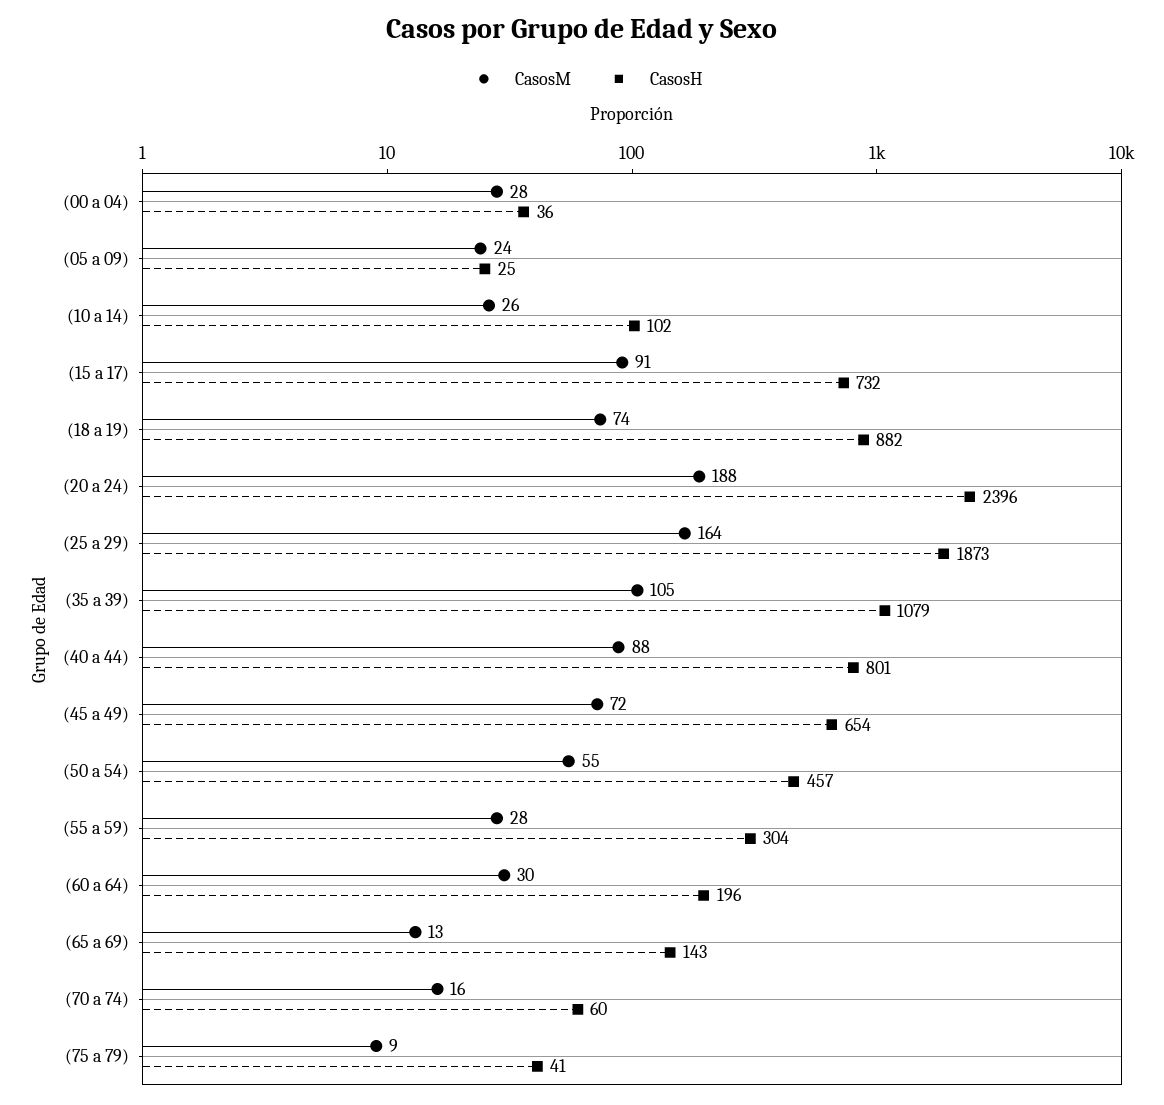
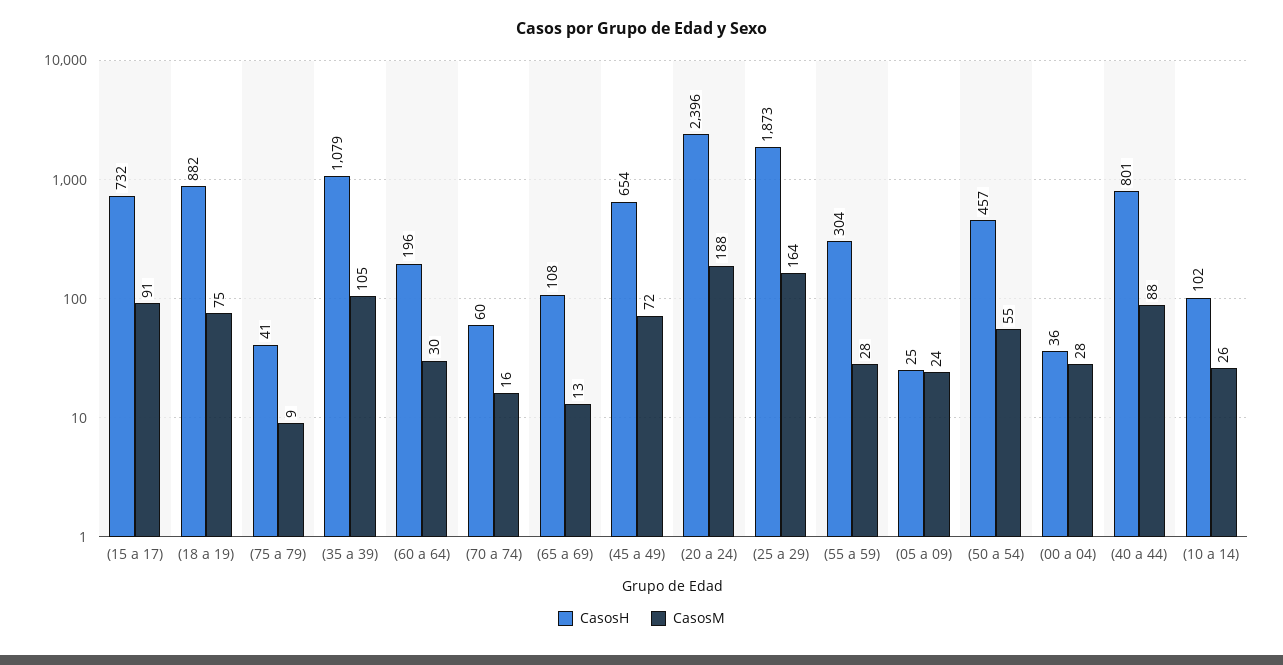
  {
    "CasosM": {
      "(00 a 04)": 28,
      "(05 a 09)": 24,
      "(10 a 14)": 26,
      "(15 a 17)": 91,
-     "(18 a 19)": 74,
+     "(18 a 19)": 75,
      "(20 a 24)": 188,
      "(25 a 29)": 164,
      "(35 a 39)": 105,
      "(40 a 44)": 88,
      "(45 a 49)": 72,
      "(50 a 54)": 55,
      "(55 a 59)": 28,
      "(60 a 64)": 30,
      "(65 a 69)": 13,
      "(70 a 74)": 16,
      "(75 a 79)": 9
    },
    "CasosH": {
      "(00 a 04)": 36,
      "(05 a 09)": 25,
      "(10 a 14)": 102,
      "(15 a 17)": 732,
      "(18 a 19)": 882,
      "(20 a 24)": 2396,
      "(25 a 29)": 1873,
      "(35 a 39)": 1079,
      "(40 a 44)": 801,
      "(45 a 49)": 654,
      "(50 a 54)": 457,
      "(55 a 59)": 304,
      "(60 a 64)": 196,
-     "(65 a 69)": 143,
+     "(65 a 69)": 108,
      "(70 a 74)": 60,
      "(75 a 79)": 41
    }
  }

